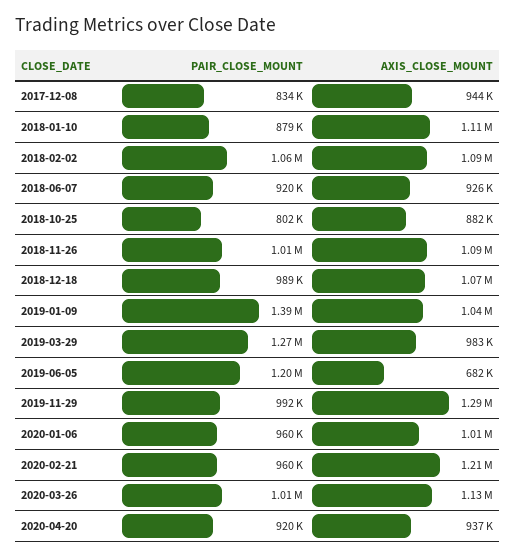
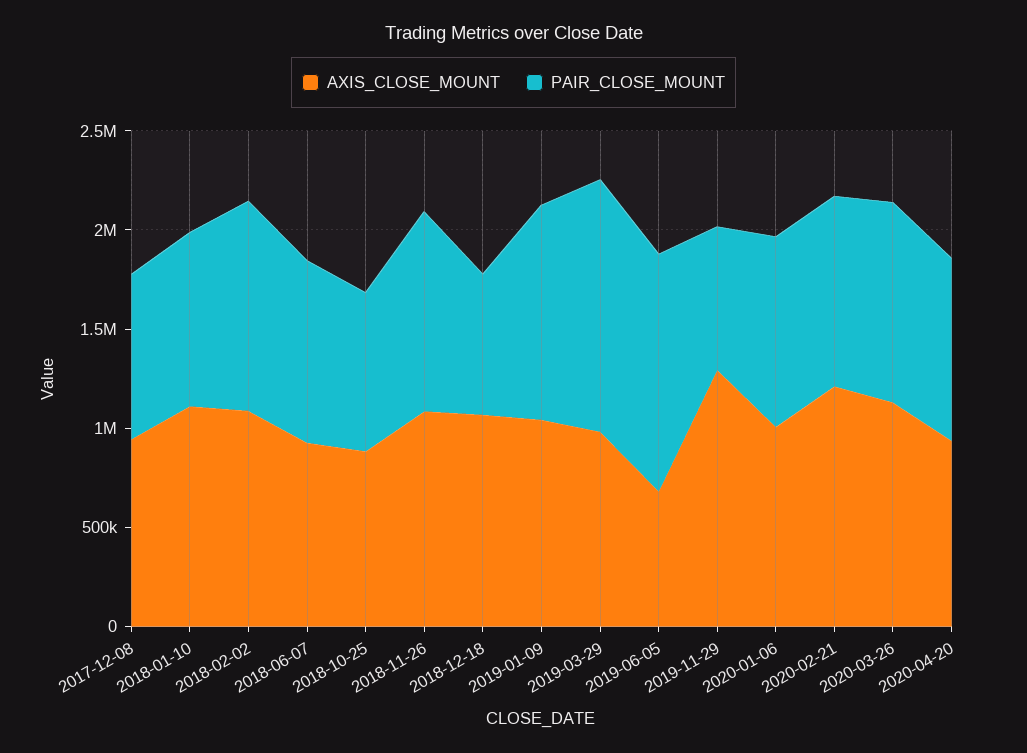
  {
    "PAIR_CLOSE_MOUNT": {
      "2017-12-08": 834000,
      "2018-01-10": 879000,
      "2018-02-02": 1060000,
      "2018-06-07": 920000,
      "2018-10-25": 802000,
      "2018-11-26": 1010000,
-     "2018-12-18": 989000,
+     "2018-12-18": 700000,
-     "2019-01-09": 1390000,
+     "2019-01-09": 1100000,
      "2019-03-29": 1270000,
      "2019-06-05": 1200000,
-     "2019-11-29": 992000,
+     "2019-11-29": 700000,
      "2020-01-06": 960000,
      "2020-02-21": 960000,
      "2020-03-26": 1010000,
      "2020-04-20": 920000
    },
    "AXIS_CLOSE_MOUNT": {
      "2017-12-08": 944000,
      "2018-01-10": 1110000,
      "2018-02-02": 1090000,
      "2018-06-07": 926000,
      "2018-10-25": 882000,
      "2018-11-26": 1090000,
      "2018-12-18": 1070000,
      "2019-01-09": 1040000,
      "2019-03-29": 983000,
      "2019-06-05": 682000,
      "2019-11-29": 1290000,
      "2020-01-06": 1010000,
      "2020-02-21": 1210000,
      "2020-03-26": 1130000,
      "2020-04-20": 937000
    }
  }

